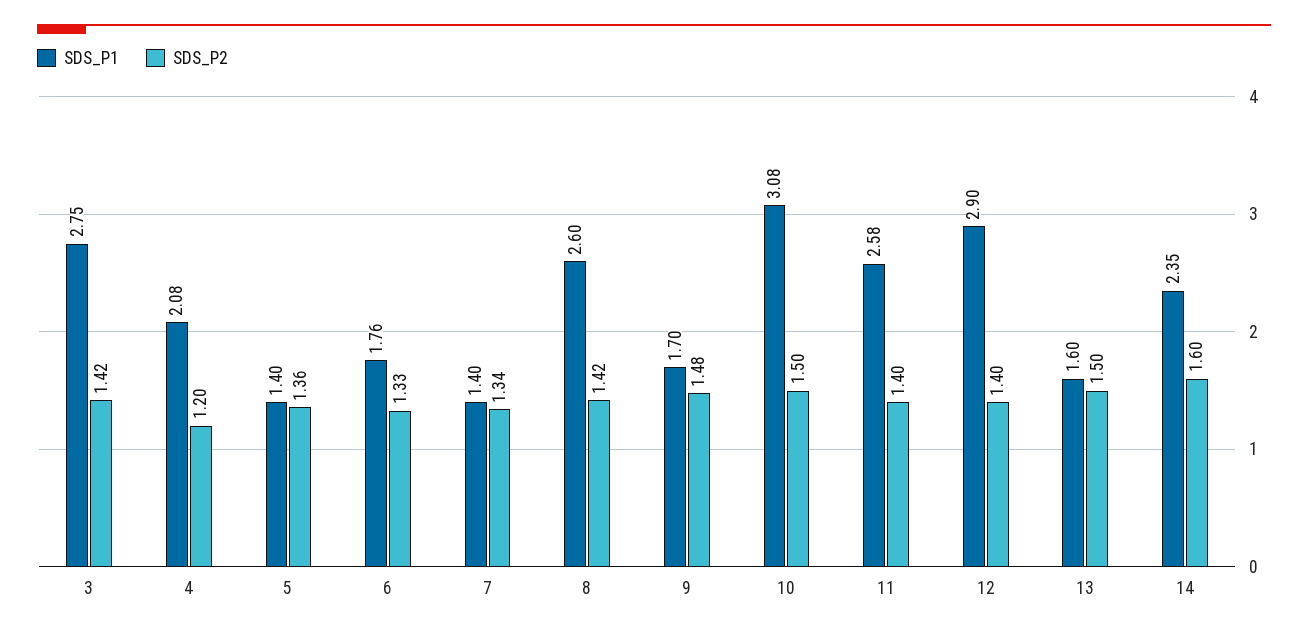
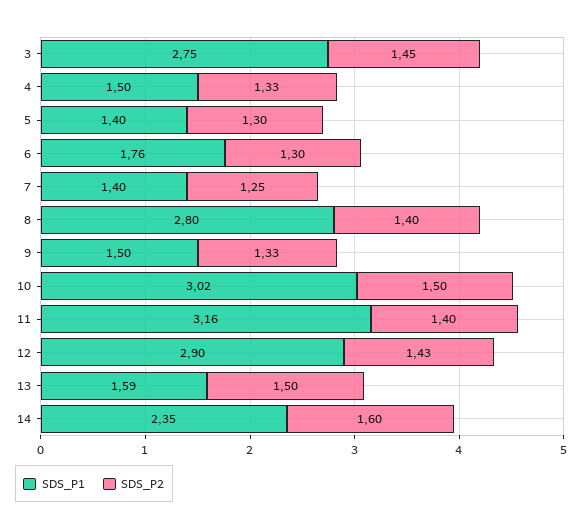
  {
    "SDS_P1": {
      "3": 2.75,
-     "4": 2.08,
+     "4": 1.5,
      "5": 1.4,
      "6": 1.76,
      "7": 1.4,
-     "8": 2.6,
+     "8": 2.8,
-     "9": 1.7,
+     "9": 1.5,
-     "10": 3.08,
+     "10": 3.02,
-     "11": 2.58,
+     "11": 3.16,
      "12": 2.9,
-     "13": 1.6,
+     "13": 1.59,
      "14": 2.35
    },
    "SDS_P2": {
-     "3": 1.42,
+     "3": 1.45,
-     "4": 1.2,
+     "4": 1.33,
-     "5": 1.36,
+     "5": 1.3,
-     "6": 1.33,
+     "6": 1.3,
-     "7": 1.34,
+     "7": 1.25,
-     "8": 1.42,
+     "8": 1.4,
-     "9": 1.48,
+     "9": 1.33,
      "10": 1.5,
      "11": 1.4,
-     "12": 1.4,
+     "12": 1.43,
      "13": 1.5,
      "14": 1.6
    }
  }

